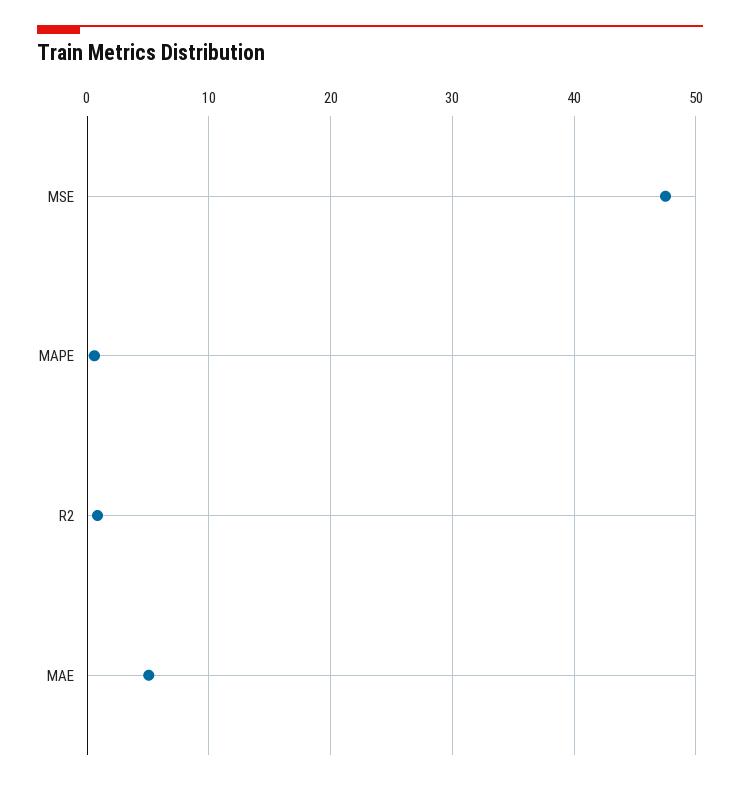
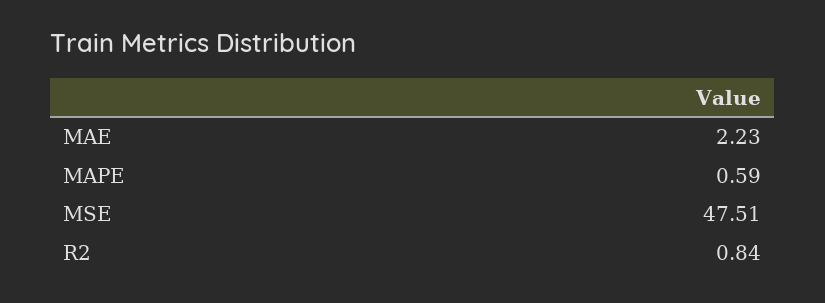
  {
    "MSE": 47.51,
    "MAPE": 0.59,
    "R2": 0.84,
-   "MAE": 5
+   "MAE": 2.23
  }

